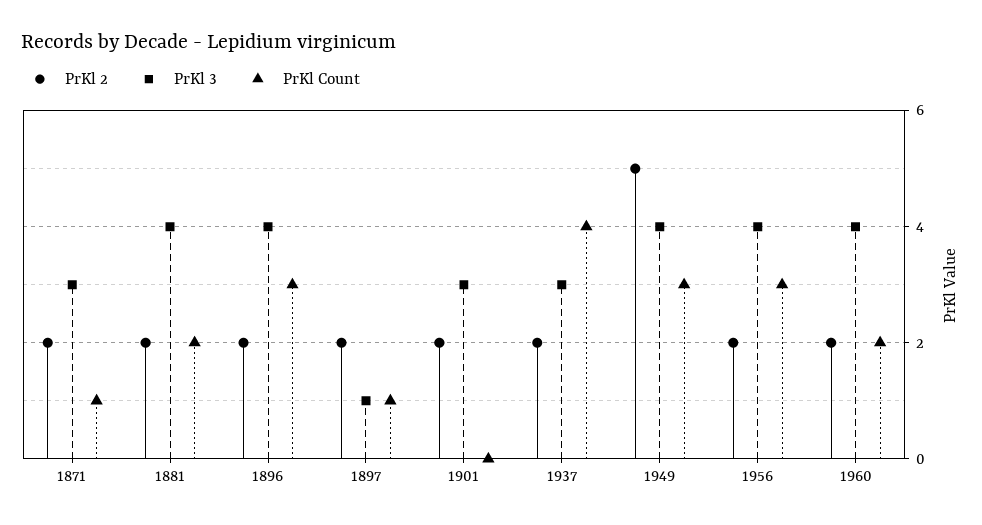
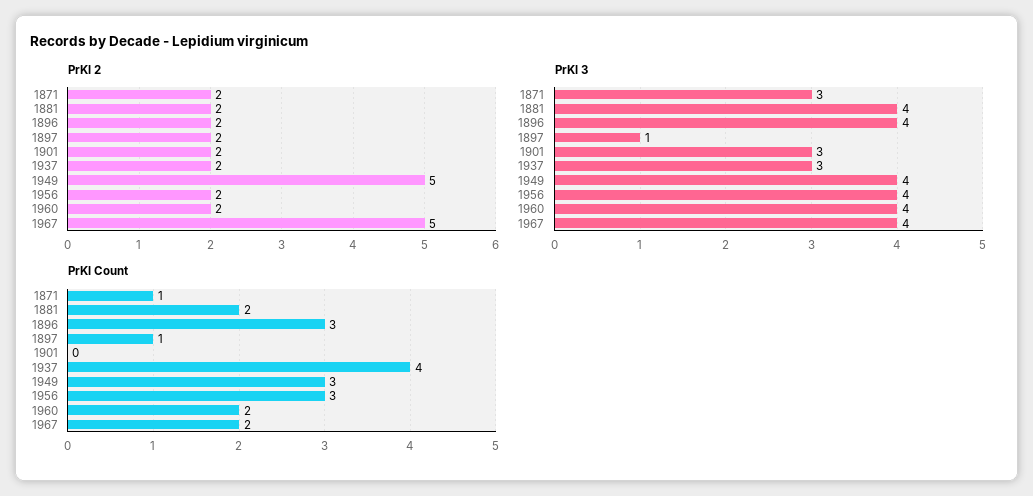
  {
    "PrKl 2": {
      "1871": 2,
      "1881": 2,
      "1896": 2,
      "1897": 2,
      "1901": 2,
      "1937": 2,
      "1949": 5,
      "1956": 2,
-     "1960": 2
+     "1960": 2,
+     "1967": 5
    },
    "PrKl 3": {
      "1871": 3,
      "1881": 4,
      "1896": 4,
      "1897": 1,
      "1901": 3,
      "1937": 3,
      "1949": 4,
      "1956": 4,
-     "1960": 4
+     "1960": 4,
+     "1967": 4
    },
    "PrKl Count": {
      "1871": 1,
      "1881": 2,
      "1896": 3,
      "1897": 1,
      "1901": 0,
      "1937": 4,
      "1949": 3,
      "1956": 3,
-     "1960": 2
+     "1960": 2,
+     "1967": 2
    }
  }

